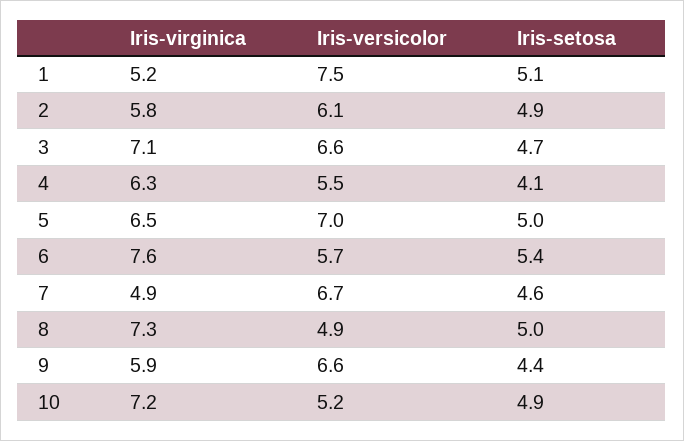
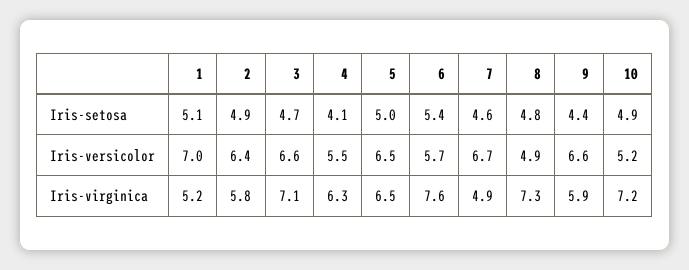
  {
    "Iris-virginica": {
      "1": 5.2,
      "2": 5.8,
      "3": 7.1,
      "4": 6.3,
      "5": 6.5,
      "6": 7.6,
      "7": 4.9,
      "8": 7.3,
      "9": 5.9,
      "10": 7.2
    },
    "Iris-versicolor": {
-     "1": 7.5,
+     "1": 7,
-     "2": 6.1,
+     "2": 6.4,
      "3": 6.6,
      "4": 5.5,
-     "5": 7,
+     "5": 6.5,
      "6": 5.7,
      "7": 6.7,
      "8": 4.9,
      "9": 6.6,
      "10": 5.2
    },
    "Iris-setosa": {
      "1": 5.1,
      "2": 4.9,
      "3": 4.7,
      "4": 4.1,
      "5": 5,
      "6": 5.4,
      "7": 4.6,
-     "8": 5,
+     "8": 4.8,
      "9": 4.4,
      "10": 4.9
    }
  }

